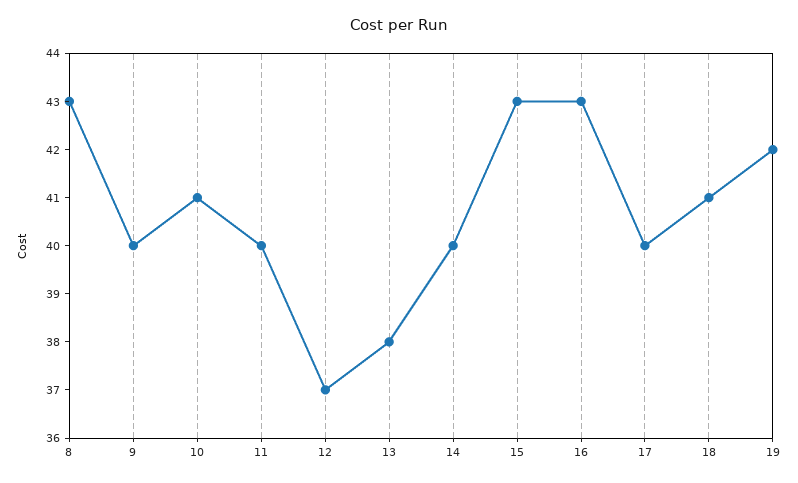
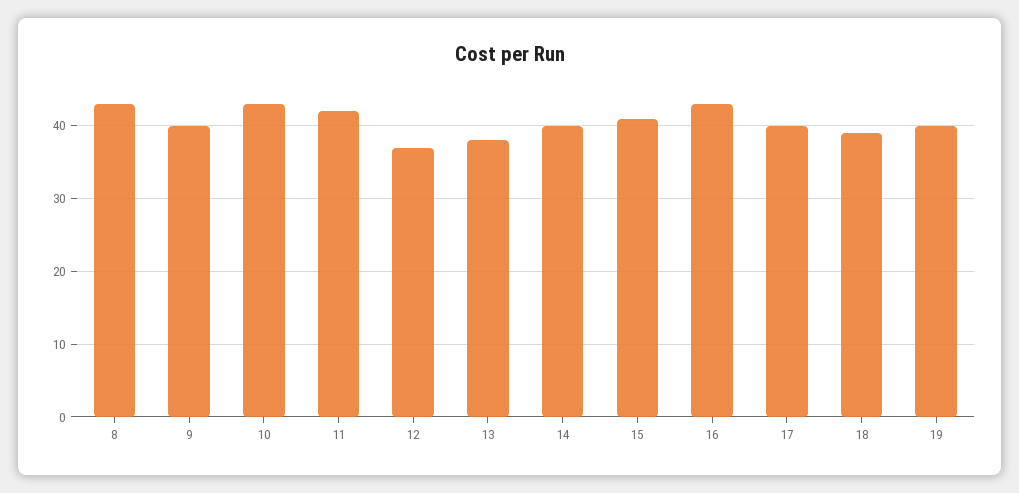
  {
    "8": 43,
    "9": 40,
-   "10": 41,
+   "10": 43,
-   "11": 40,
+   "11": 42,
    "12": 37,
    "13": 38,
    "14": 40,
-   "15": 43,
+   "15": 41,
    "16": 43,
    "17": 40,
-   "18": 41,
+   "18": 39,
-   "19": 42
+   "19": 40
  }

